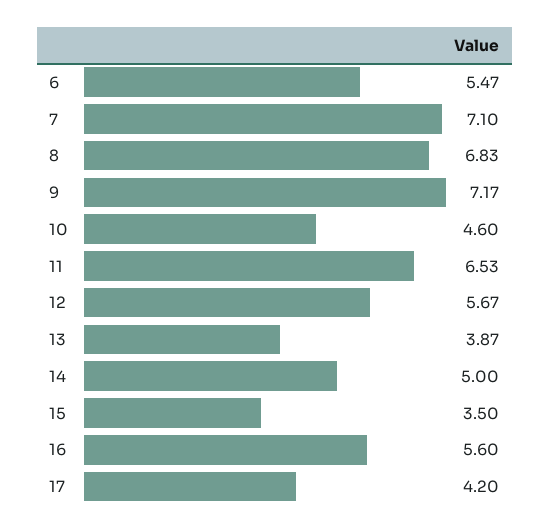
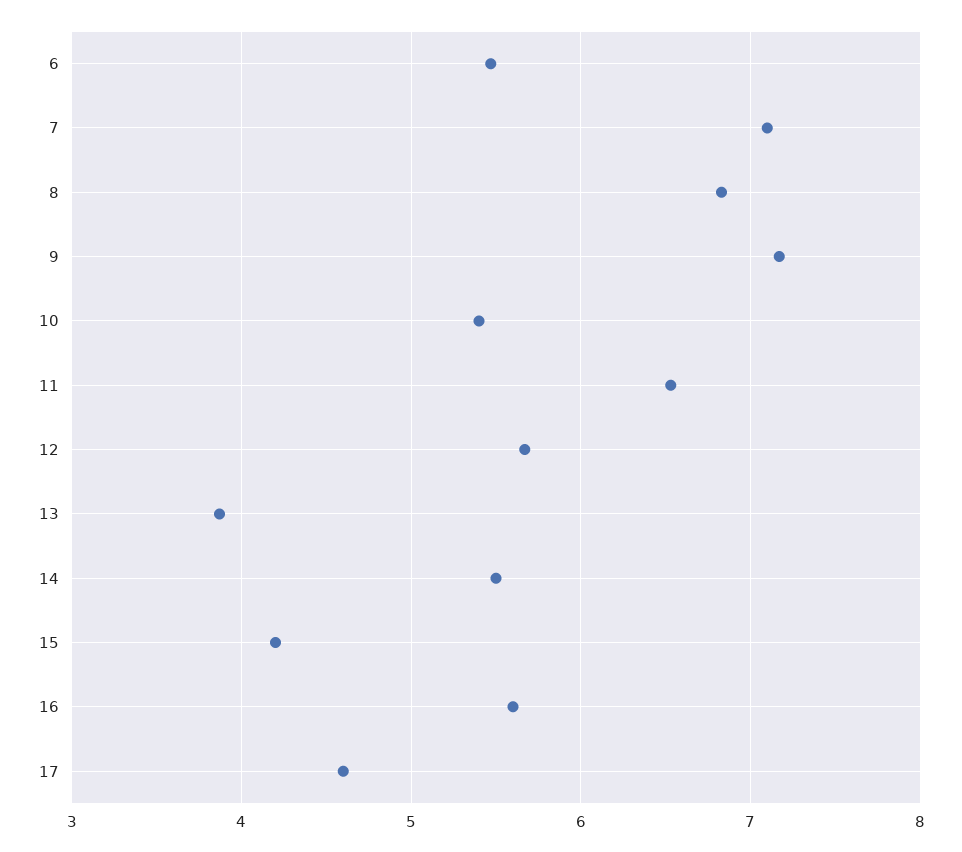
  {
    "6": 5.47,
    "7": 7.1,
    "8": 6.83,
    "9": 7.17,
-   "10": 4.6,
+   "10": 5.4,
    "11": 6.53,
    "12": 5.67,
    "13": 3.87,
-   "14": 5,
+   "14": 5.5,
-   "15": 3.5,
+   "15": 4.2,
    "16": 5.6,
-   "17": 4.2
+   "17": 4.6
  }

